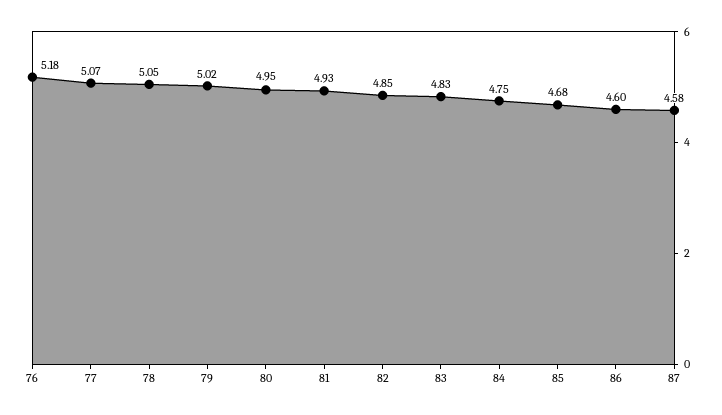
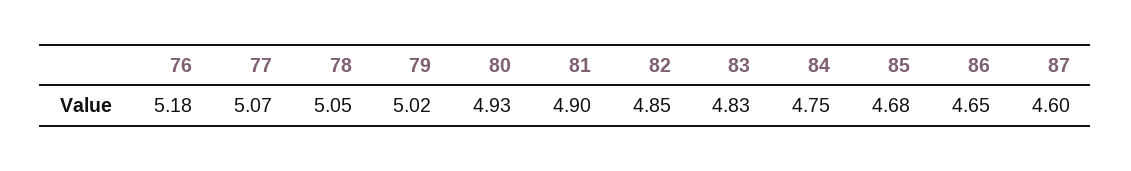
  {
    "76": 5.18,
    "77": 5.07,
    "78": 5.05,
    "79": 5.02,
-   "80": 4.95,
+   "80": 4.93,
-   "81": 4.93,
+   "81": 4.9,
    "82": 4.85,
    "83": 4.83,
    "84": 4.75,
    "85": 4.68,
-   "86": 4.6,
+   "86": 4.65,
-   "87": 4.58
+   "87": 4.6
  }

